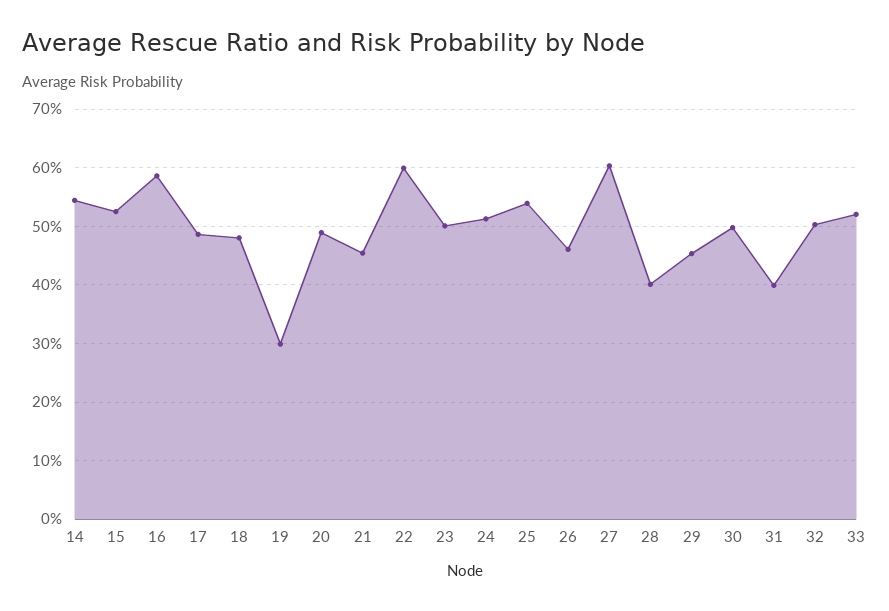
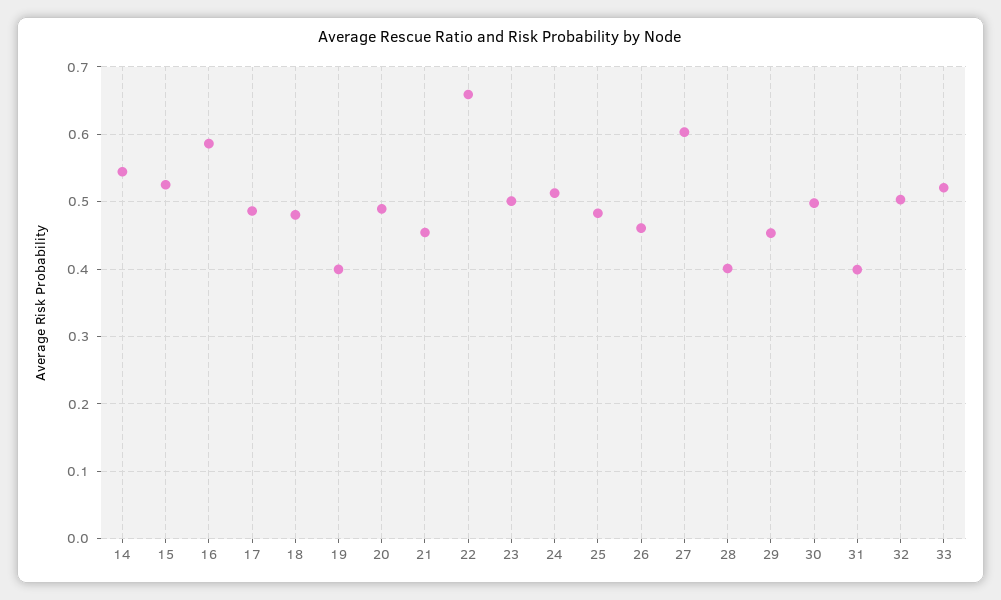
  {
    "14": 0.54,
    "15": 0.53,
    "16": 0.59,
    "17": 0.49,
    "18": 0.48,
-   "19": 0.3,
+   "19": 0.4,
    "20": 0.49,
    "21": 0.45,
-   "22": 0.6,
+   "22": 0.66,
    "23": 0.5,
    "24": 0.51,
-   "25": 0.54,
+   "25": 0.48,
    "26": 0.46,
    "27": 0.6,
    "28": 0.4,
    "29": 0.45,
    "30": 0.5,
    "31": 0.4,
    "32": 0.5,
    "33": 0.52
  }

